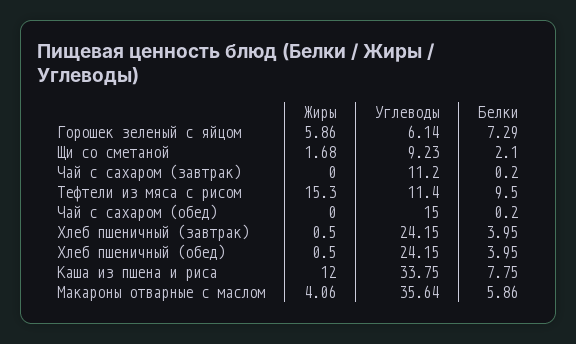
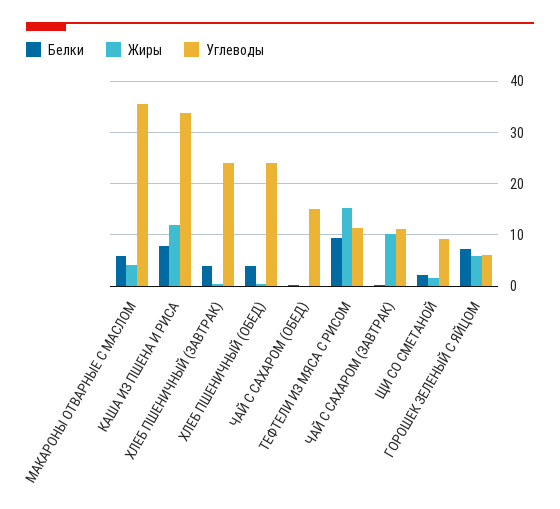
  {
    "Жиры": {
      "Горошек зеленый с яйцом": 5.86,
      "Щи со сметаной": 1.68,
-     "Чай с сахаром (завтрак)": 0,
+     "Чай с сахаром (завтрак)": 10,
      "Тефтели из мяса с рисом": 15.3,
      "Чай с сахаром (обед)": 0,
      "Хлеб пшеничный (завтрак)": 0.5,
      "Хлеб пшеничный (обед)": 0.5,
      "Каша из пшена и риса": 12,
      "Макароны отварные с маслом": 4.06
    },
    "Углеводы": {
      "Горошек зеленый с яйцом": 6.14,
      "Щи со сметаной": 9.23,
      "Чай с сахаром (завтрак)": 11.2,
      "Тефтели из мяса с рисом": 11.4,
      "Чай с сахаром (обед)": 15,
      "Хлеб пшеничный (завтрак)": 24.15,
      "Хлеб пшеничный (обед)": 24.15,
      "Каша из пшена и риса": 33.75,
      "Макароны отварные с маслом": 35.64
    },
    "Белки": {
      "Горошек зеленый с яйцом": 7.29,
      "Щи со сметаной": 2.1,
      "Чай с сахаром (завтрак)": 0.2,
      "Тефтели из мяса с рисом": 9.5,
      "Чай с сахаром (обед)": 0.2,
      "Хлеб пшеничный (завтрак)": 3.95,
      "Хлеб пшеничный (обед)": 3.95,
      "Каша из пшена и риса": 7.75,
      "Макароны отварные с маслом": 5.86
    }
  }

